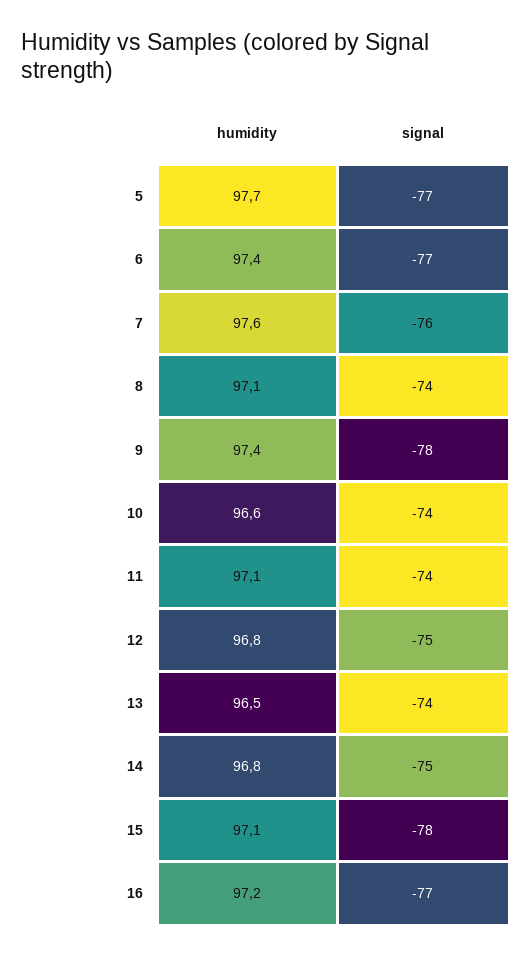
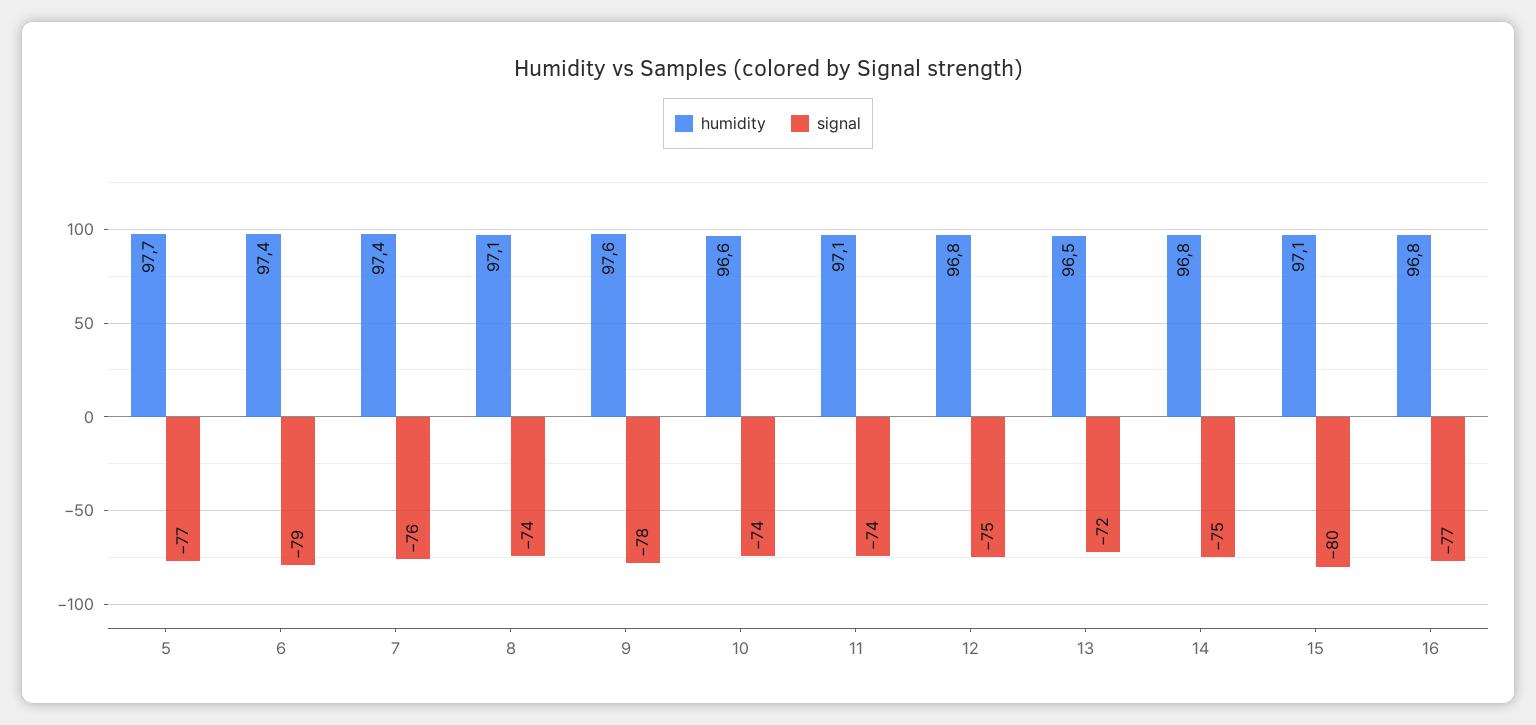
  {
    "humidity": {
      "5": 97.7,
      "6": 97.4,
-     "7": 97.6,
+     "7": 97.4,
      "8": 97.1,
-     "9": 97.4,
+     "9": 97.6,
      "10": 96.6,
      "11": 97.1,
      "12": 96.8,
      "13": 96.5,
      "14": 96.8,
      "15": 97.1,
-     "16": 97.2
+     "16": 96.8
    },
    "signal": {
      "5": -77,
-     "6": -77,
+     "6": -79,
      "7": -76,
      "8": -74,
      "9": -78,
      "10": -74,
      "11": -74,
      "12": -75,
-     "13": -74,
+     "13": -72,
      "14": -75,
-     "15": -78,
+     "15": -80,
      "16": -77
    }
  }

